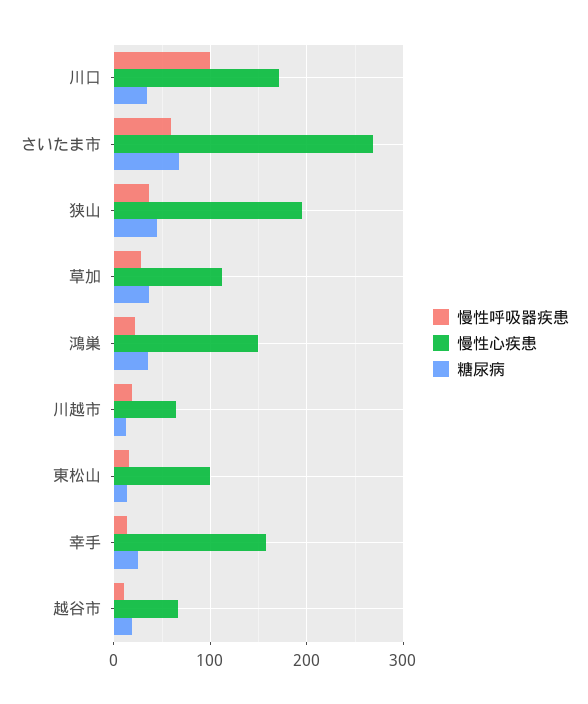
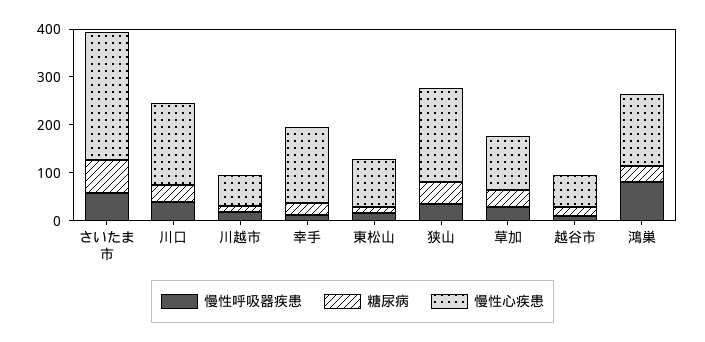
  {
    "慢性呼吸器疾患": {
-     "川口": 100,
+     "川口": 40,
      "さいたま市": 60,
      "狭山": 40,
      "草加": 30,
-     "鴻巣": 20,
+     "鴻巣": 80,
      "川越市": 20,
      "東松山": 20,
      "幸手": 10,
      "越谷市": 10
    },
    "慢性心疾患": {
      "川口": 170,
      "さいたま市": 270,
      "狭山": 200,
      "草加": 110,
      "鴻巣": 150,
      "川越市": 60,
      "東松山": 100,
      "幸手": 160,
      "越谷市": 70
    },
    "糖尿病": {
      "川口": 30,
      "さいたま市": 70,
      "狭山": 50,
      "草加": 40,
      "鴻巣": 40,
      "川越市": 10,
      "東松山": 10,
      "幸手": 30,
      "越谷市": 20
    }
  }

